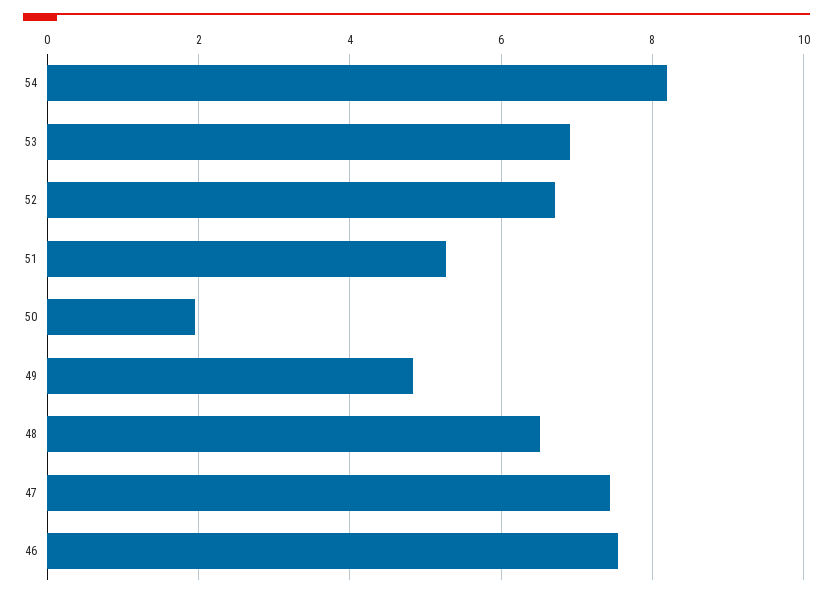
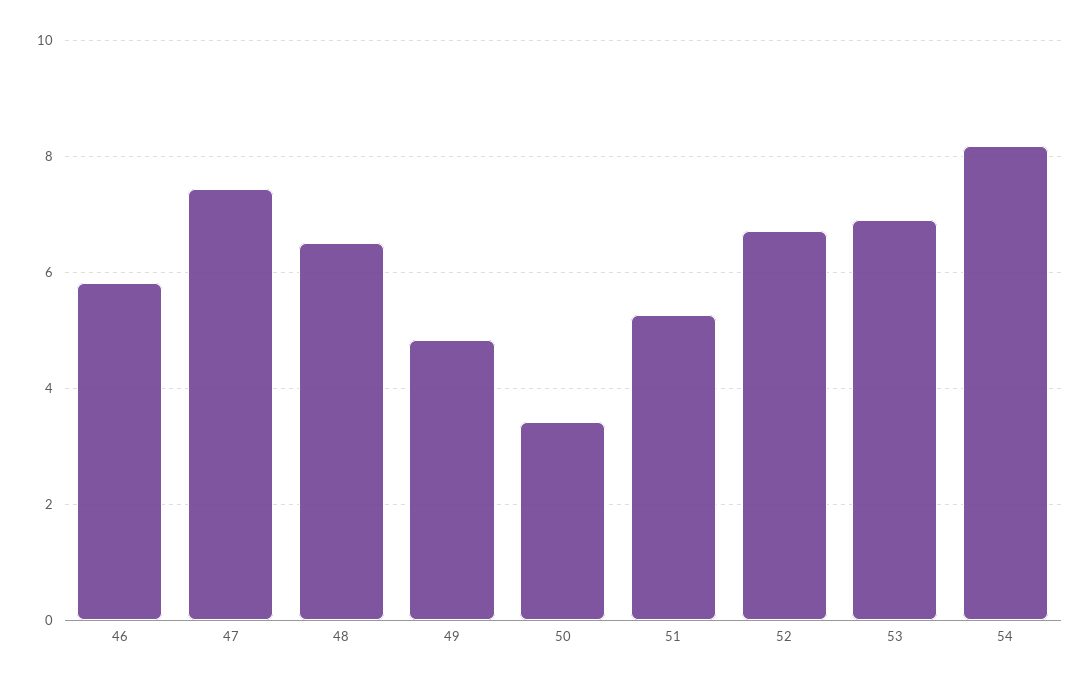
  {
    "54": 8.2,
    "53": 7,
    "52": 6.8,
    "51": 5.2,
-   "50": 2,
+   "50": 3.4,
    "49": 4.8,
    "48": 6.6,
    "47": 7.4,
-   "46": 7.6
+   "46": 5.8
  }

